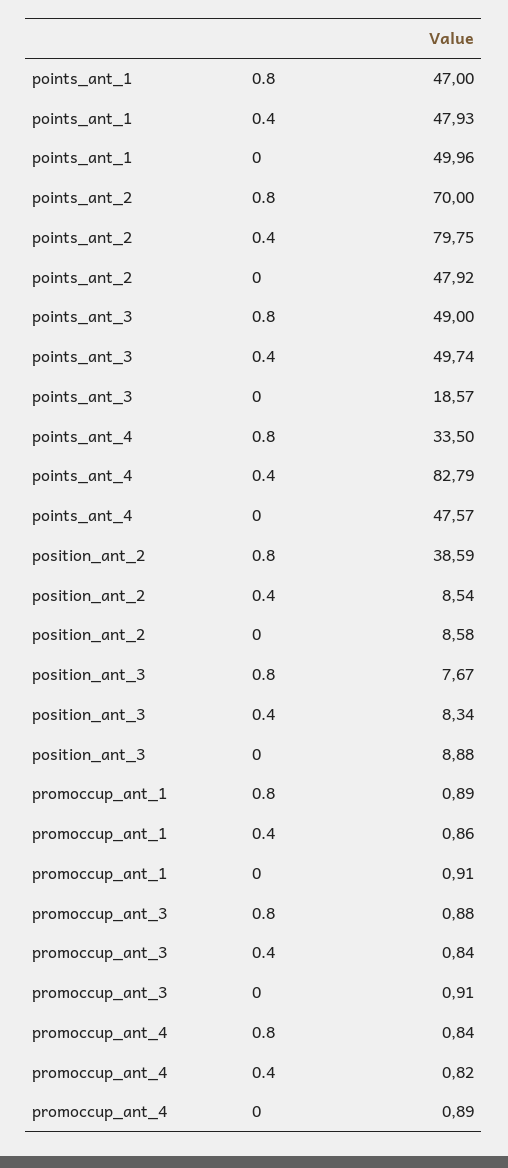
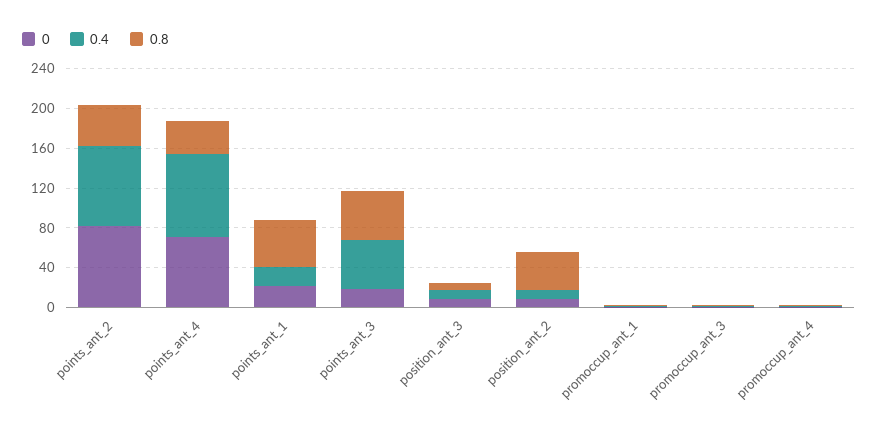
  {
    "0.8": {
      "points_ant_1": 47,
-     "points_ant_2": 70,
+     "points_ant_2": 40,
      "points_ant_3": 49,
      "points_ant_4": 33.5,
      "position_ant_2": 38.59,
      "position_ant_3": 7.67,
      "promoccup_ant_1": 0.89,
      "promoccup_ant_3": 0.88,
      "promoccup_ant_4": 0.84
    },
    "0.4": {
-     "points_ant_1": 47.93,
+     "points_ant_1": 20,
      "points_ant_2": 79.75,
      "points_ant_3": 49.74,
      "points_ant_4": 82.79,
      "position_ant_2": 8.54,
      "position_ant_3": 8.34,
      "promoccup_ant_1": 0.86,
      "promoccup_ant_3": 0.84,
      "promoccup_ant_4": 0.82
    },
    "0": {
-     "points_ant_1": 49.96,
+     "points_ant_1": 20,
-     "points_ant_2": 47.92,
+     "points_ant_2": 80,
      "points_ant_3": 18.57,
-     "points_ant_4": 47.57,
+     "points_ant_4": 70,
      "position_ant_2": 8.58,
      "position_ant_3": 8.88,
      "promoccup_ant_1": 0.91,
      "promoccup_ant_3": 0.91,
      "promoccup_ant_4": 0.89
    }
  }

